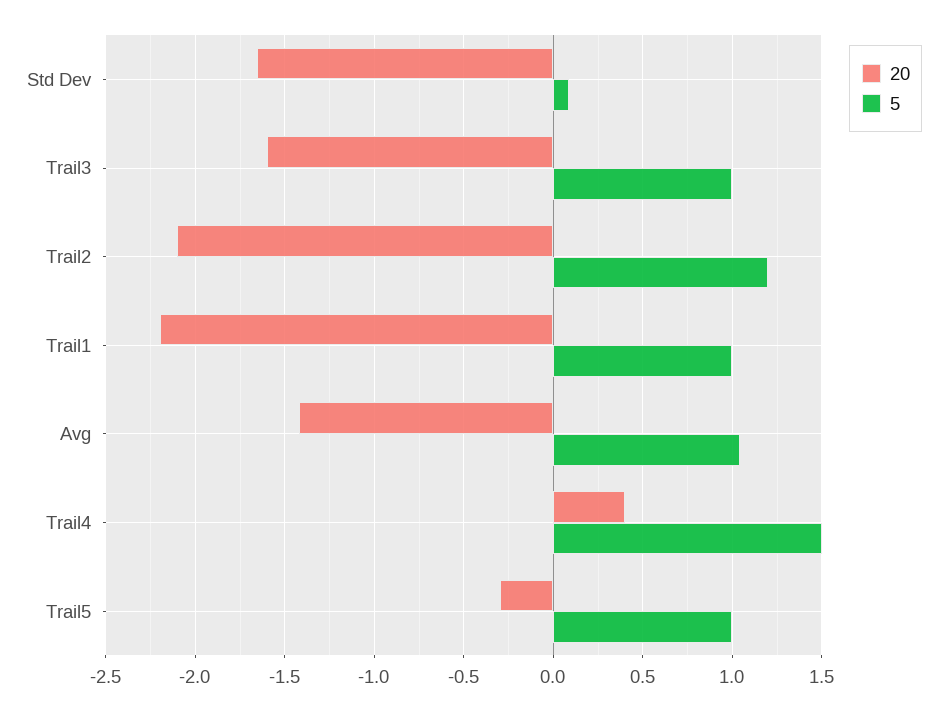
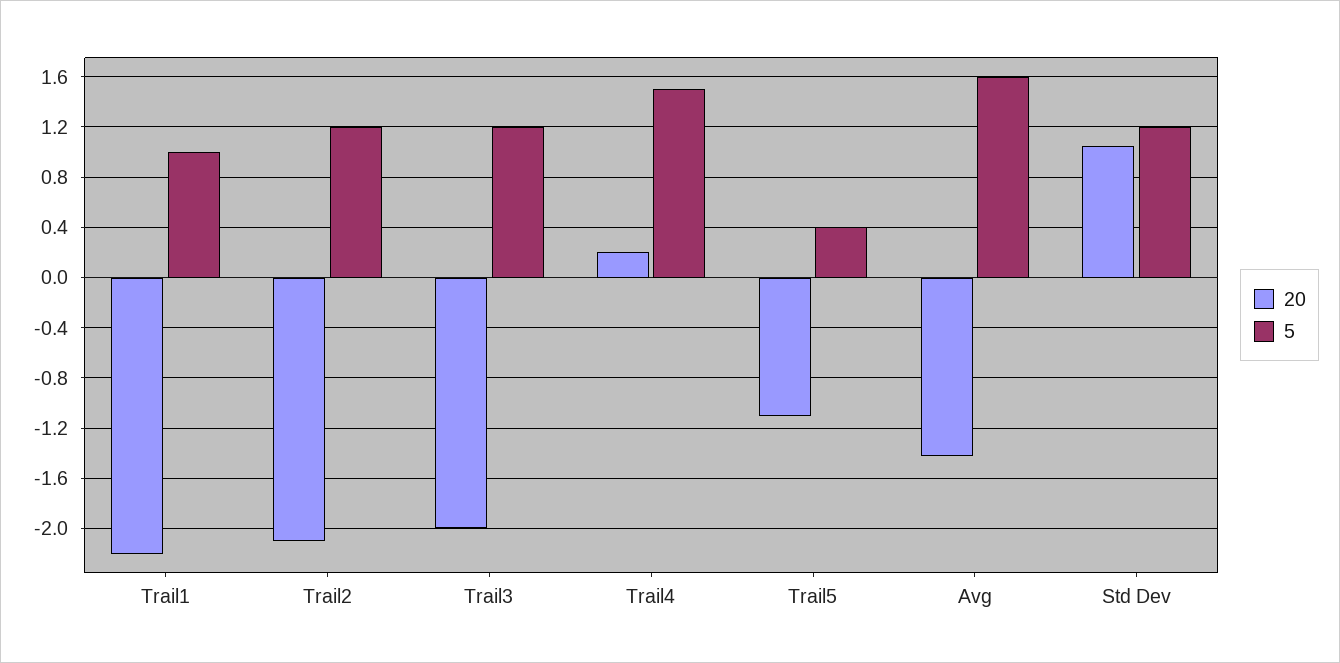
  {
    "20": {
-     "Std Dev": -1.65,
+     "Std Dev": 1.05,
-     "Trail3": -1.6,
+     "Trail3": -2,
      "Trail2": -2.1,
      "Trail1": -2.2,
      "Avg": -1.4,
-     "Trail4": 0.4,
+     "Trail4": 0.2,
-     "Trail5": -0.3
+     "Trail5": -1.1
    },
    "5": {
-     "Std Dev": 0.1,
+     "Std Dev": 1.2,
-     "Trail3": 1,
+     "Trail3": 1.2,
      "Trail2": 1.2,
      "Trail1": 1,
-     "Avg": 1.05,
+     "Avg": 1.6,
      "Trail4": 1.5,
-     "Trail5": 1
+     "Trail5": 0.4
    }
  }

